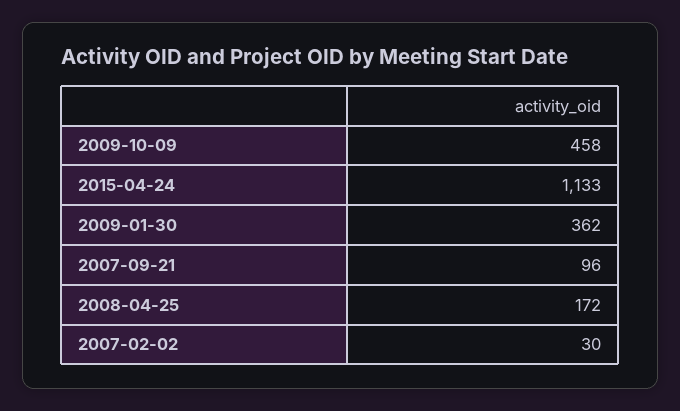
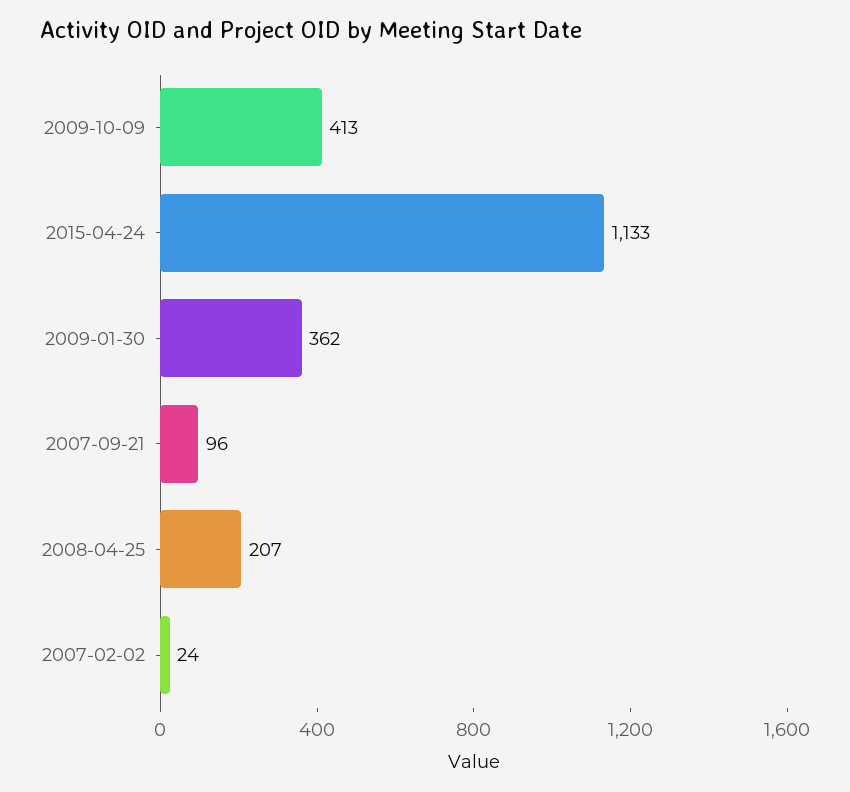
  {
-   "2009-10-09": 458,
+   "2009-10-09": 413,
    "2015-04-24": 1133,
    "2009-01-30": 362,
    "2007-09-21": 96,
-   "2008-04-25": 172,
+   "2008-04-25": 207,
-   "2007-02-02": 30
+   "2007-02-02": 24
  }

